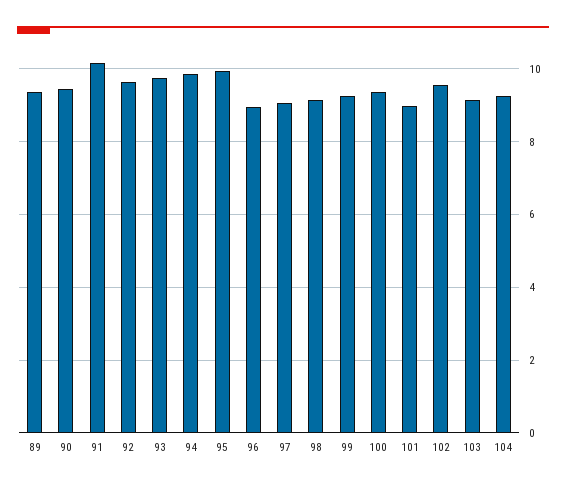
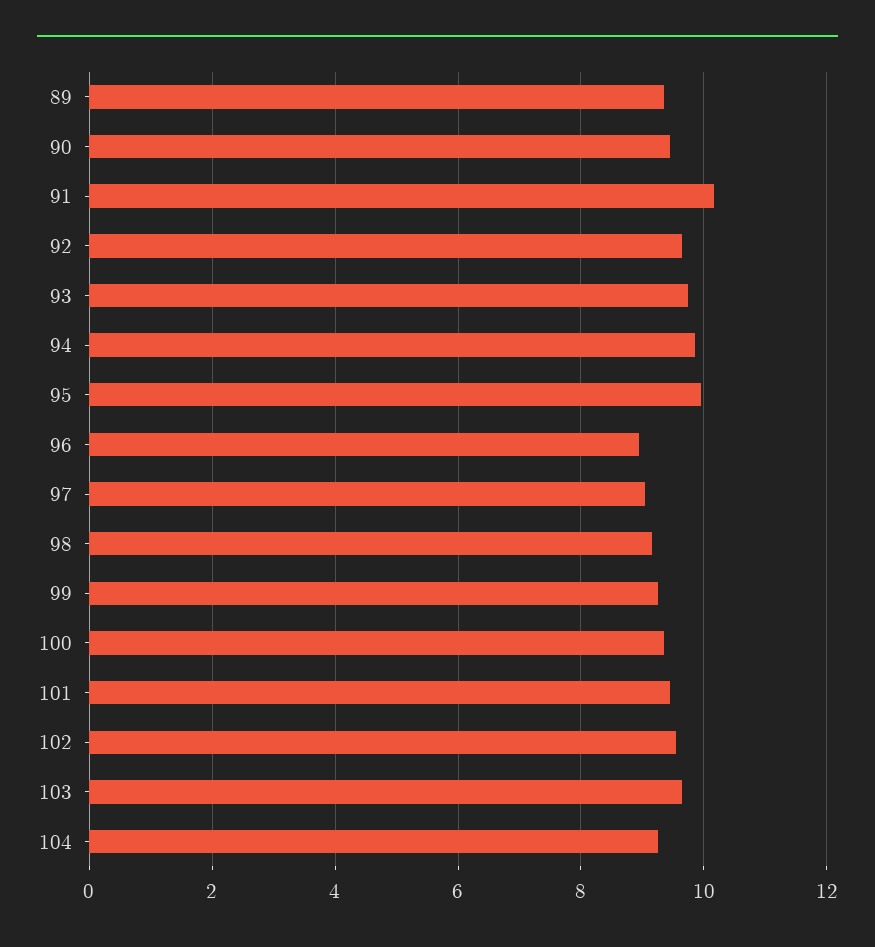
  {
    "89": 9.4,
    "90": 9.4,
    "91": 10.2,
    "92": 9.6,
    "93": 9.8,
    "94": 9.8,
    "95": 10,
    "96": 9,
    "97": 9,
    "98": 9.2,
    "99": 9.2,
    "100": 9.4,
-   "101": 9,
+   "101": 9.4,
    "102": 9.6,
-   "103": 9.2,
+   "103": 9.6,
    "104": 9.2
  }

